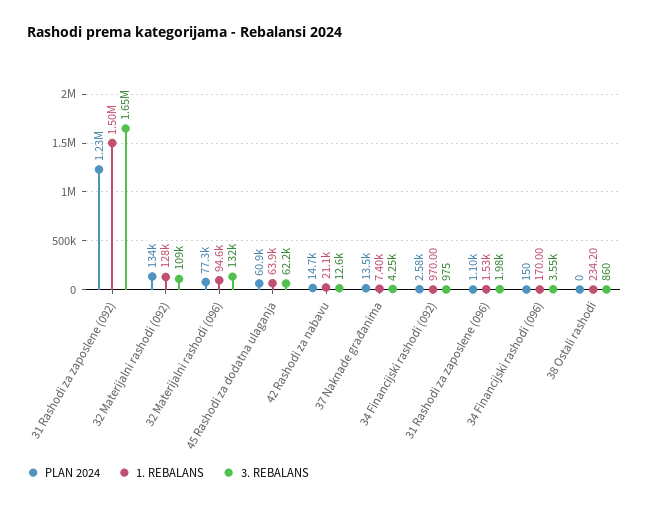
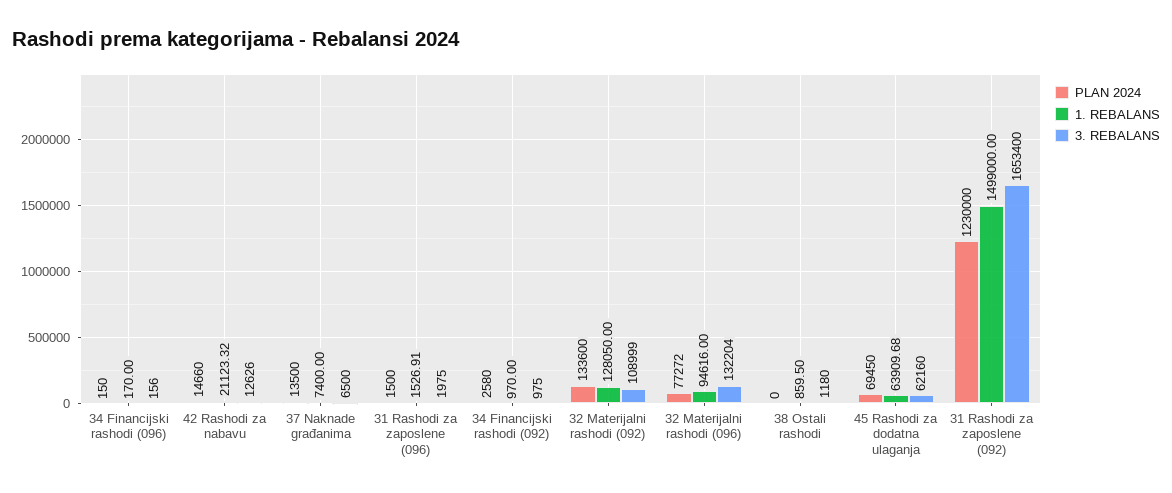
  {
    "PLAN 2024": {
      "31 Rashodi za zaposlene (092)": 1230000,
      "32 Materijalni rashodi (092)": 133600,
      "32 Materijalni rashodi (096)": 77272,
-     "45 Rashodi za dodatna ulaganja": 60900,
+     "45 Rashodi za dodatna ulaganja": 69450,
      "42 Rashodi za nabavu": 14660,
      "37 Naknade građanima": 13500,
      "34 Financijski rashodi (092)": 2580,
-     "31 Rashodi za zaposlene (096)": 1100,
+     "31 Rashodi za zaposlene (096)": 1500,
      "34 Financijski rashodi (096)": 150,
      "38 Ostali rashodi": 0
    },
    "1. REBALANS": {
      "31 Rashodi za zaposlene (092)": 1499000,
      "32 Materijalni rashodi (092)": 128050,
      "32 Materijalni rashodi (096)": 94616,
      "45 Rashodi za dodatna ulaganja": 63909.68,
      "42 Rashodi za nabavu": 21123.32,
      "37 Naknade građanima": 7400,
      "34 Financijski rashodi (092)": 970,
      "31 Rashodi za zaposlene (096)": 1526.91,
      "34 Financijski rashodi (096)": 170,
-     "38 Ostali rashodi": 234.2
+     "38 Ostali rashodi": 859.5
    },
    "3. REBALANS": {
      "31 Rashodi za zaposlene (092)": 1653400,
      "32 Materijalni rashodi (092)": 108999,
      "32 Materijalni rashodi (096)": 132204,
      "45 Rashodi za dodatna ulaganja": 62160,
      "42 Rashodi za nabavu": 12626,
-     "37 Naknade građanima": 4250,
+     "37 Naknade građanima": 6500,
      "34 Financijski rashodi (092)": 975,
      "31 Rashodi za zaposlene (096)": 1975,
-     "34 Financijski rashodi (096)": 3550,
+     "34 Financijski rashodi (096)": 156,
-     "38 Ostali rashodi": 860
+     "38 Ostali rashodi": 1180
    }
  }

